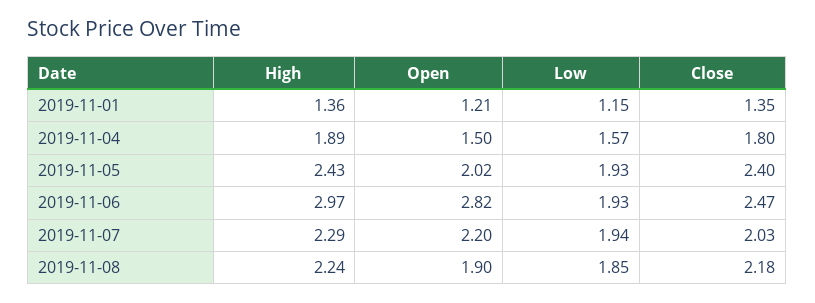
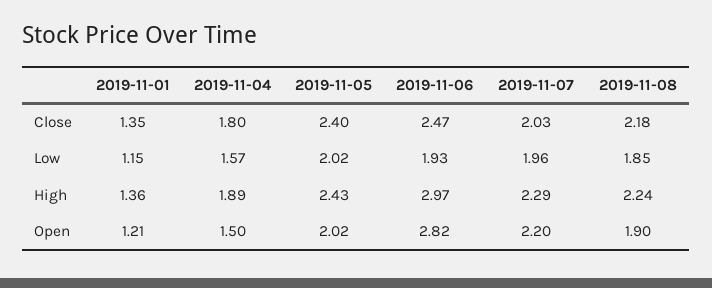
  {
    "High": {
      "2019-11-01": 1.36,
      "2019-11-04": 1.89,
      "2019-11-05": 2.43,
      "2019-11-06": 2.97,
      "2019-11-07": 2.29,
      "2019-11-08": 2.24
    },
    "Open": {
      "2019-11-01": 1.21,
      "2019-11-04": 1.5,
      "2019-11-05": 2.02,
      "2019-11-06": 2.82,
      "2019-11-07": 2.2,
      "2019-11-08": 1.9
    },
    "Low": {
      "2019-11-01": 1.15,
      "2019-11-04": 1.57,
-     "2019-11-05": 1.93,
+     "2019-11-05": 2.02,
      "2019-11-06": 1.93,
-     "2019-11-07": 1.94,
+     "2019-11-07": 1.96,
      "2019-11-08": 1.85
    },
    "Close": {
      "2019-11-01": 1.35,
      "2019-11-04": 1.8,
      "2019-11-05": 2.4,
      "2019-11-06": 2.47,
      "2019-11-07": 2.03,
      "2019-11-08": 2.18
    }
  }

